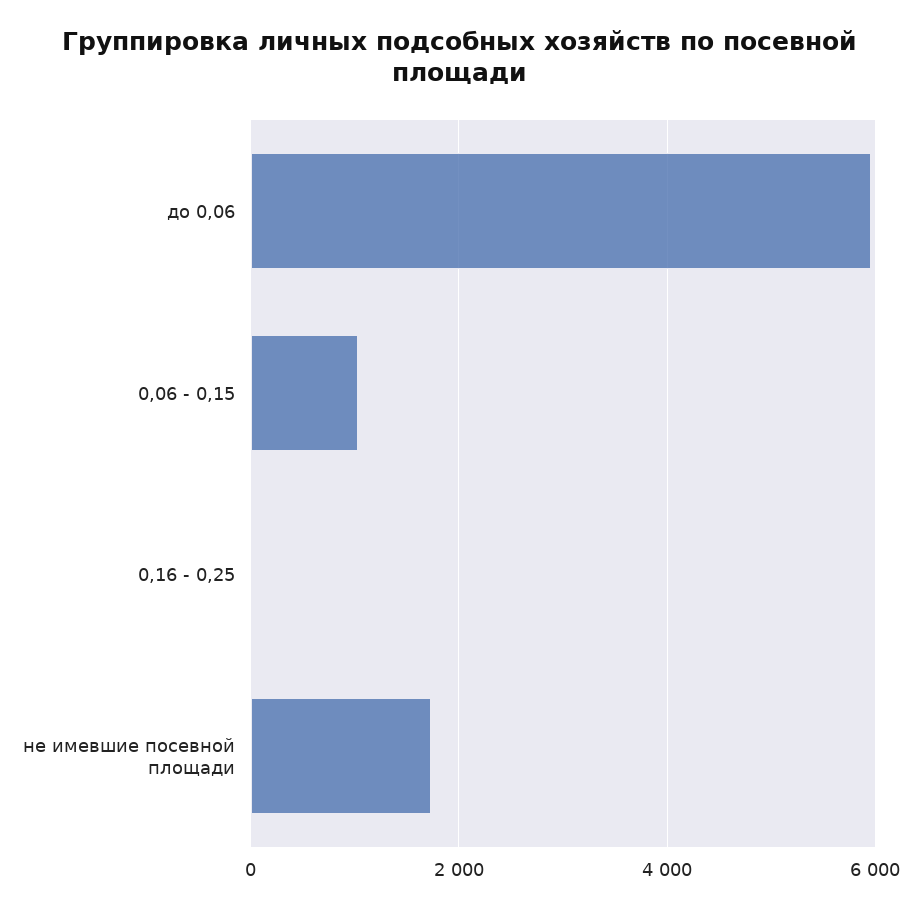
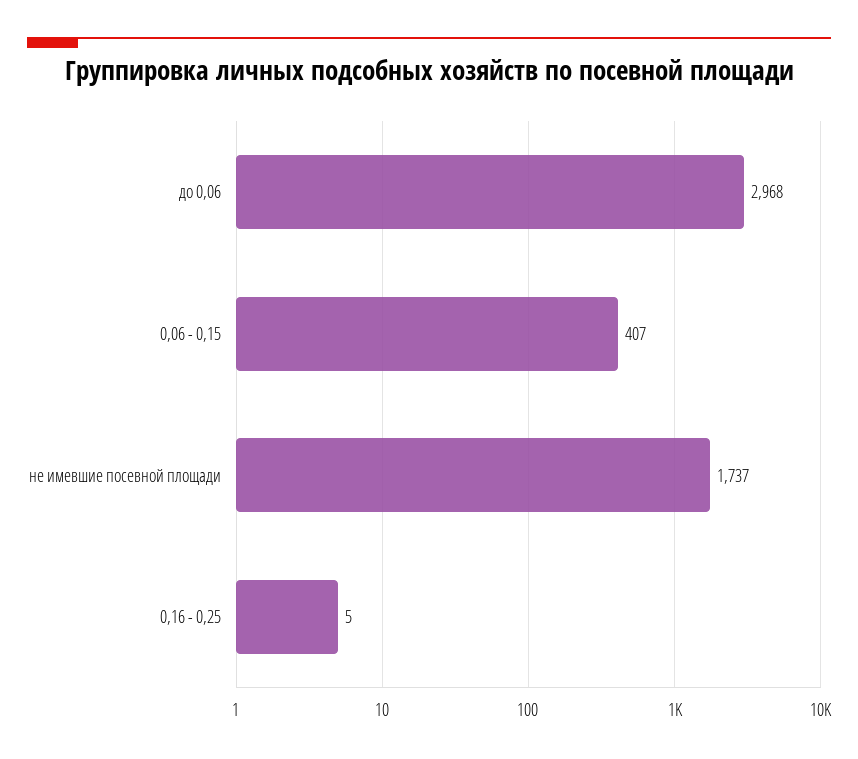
  {
-   "до 0,06": 6000,
+   "до 0,06": 2968,
-   "0,06 - 0,15": 1000,
+   "0,06 - 0,15": 407,
    "0,16 - 0,25": 5,
    "не имевшие посевной площади": 1737
  }

